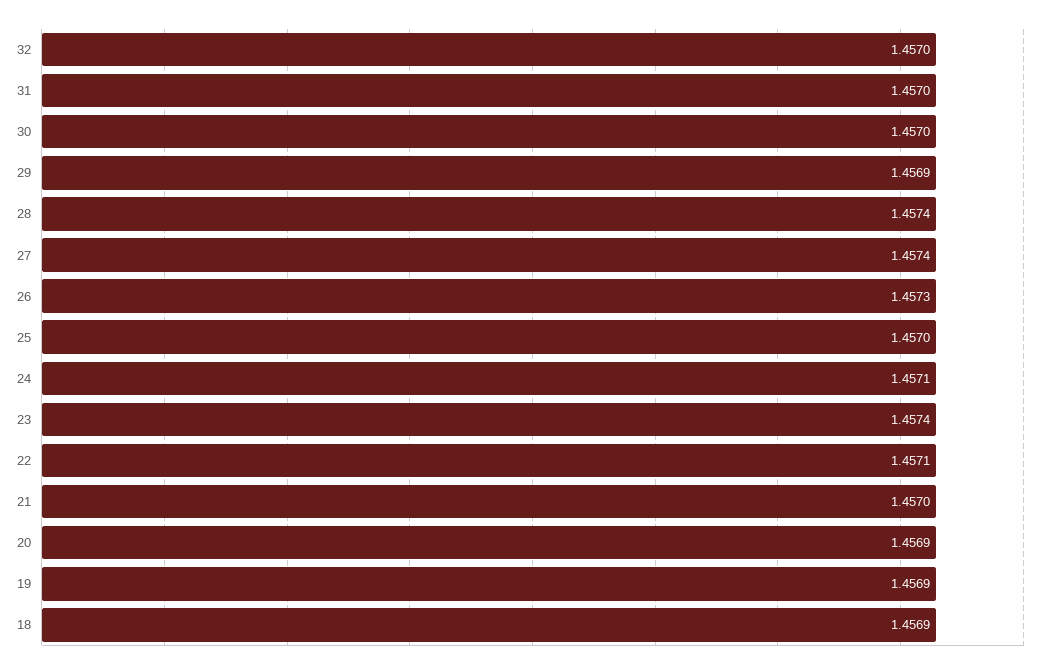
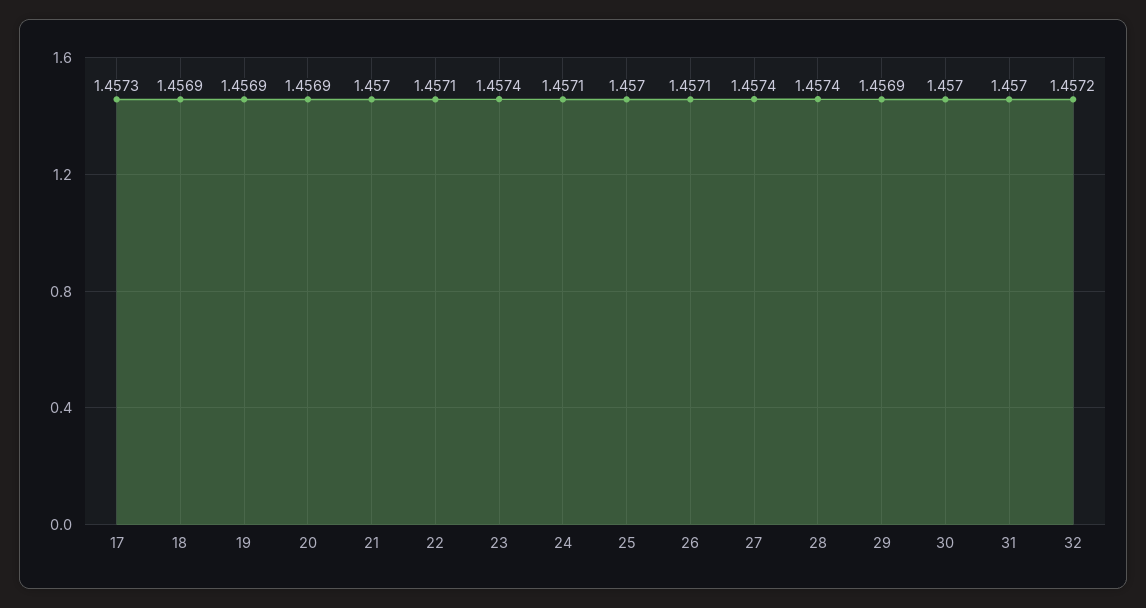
  {
-   "32": 1.457,
+   "32": 1.4572,
    "31": 1.457,
    "30": 1.457,
    "29": 1.4569,
    "28": 1.4574,
    "27": 1.4574,
-   "26": 1.4573,
+   "26": 1.4571,
    "25": 1.457,
    "24": 1.4571,
    "23": 1.4574,
    "22": 1.4571,
    "21": 1.457,
    "20": 1.4569,
    "19": 1.4569,
-   "18": 1.4569
+   "18": 1.4569,
+   "17": 1.4573
  }

